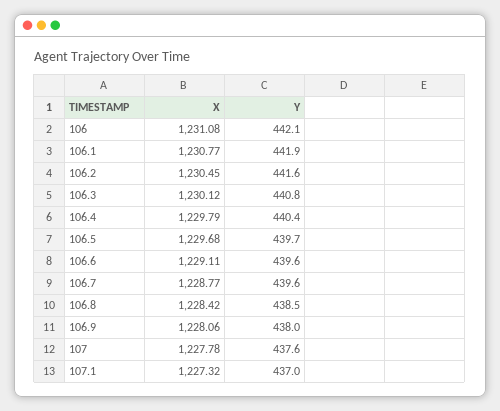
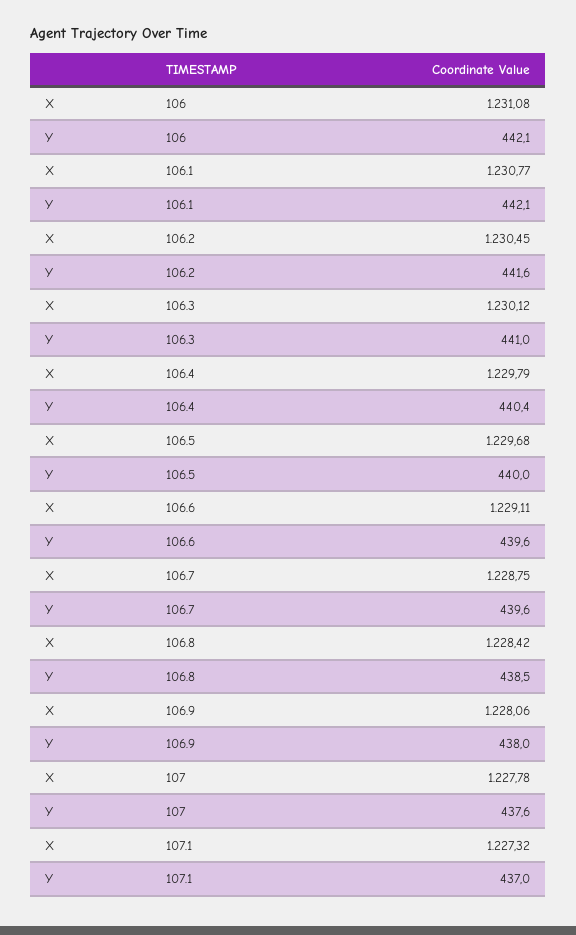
  {
    "X": {
      "106": 1231.08,
      "106.1": 1230.77,
      "106.2": 1230.45,
      "106.3": 1230.12,
      "106.4": 1229.79,
      "106.5": 1229.68,
      "106.6": 1229.11,
-     "106.7": 1228.77,
+     "106.7": 1228.75,
      "106.8": 1228.42,
      "106.9": 1228.06,
      "107": 1227.78,
      "107.1": 1227.32
    },
    "Y": {
      "106": 442.1,
-     "106.1": 441.9,
+     "106.1": 442.1,
      "106.2": 441.6,
-     "106.3": 440.8,
+     "106.3": 441,
      "106.4": 440.4,
-     "106.5": 439.7,
+     "106.5": 440,
      "106.6": 439.6,
      "106.7": 439.6,
      "106.8": 438.5,
      "106.9": 438,
      "107": 437.6,
      "107.1": 437
    }
  }

